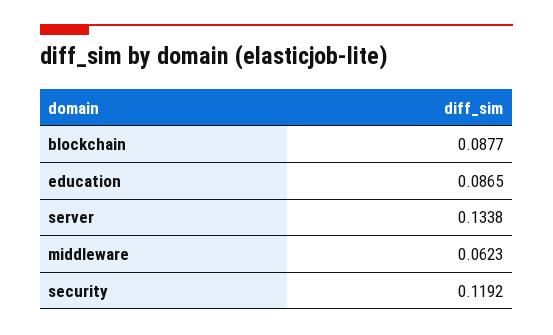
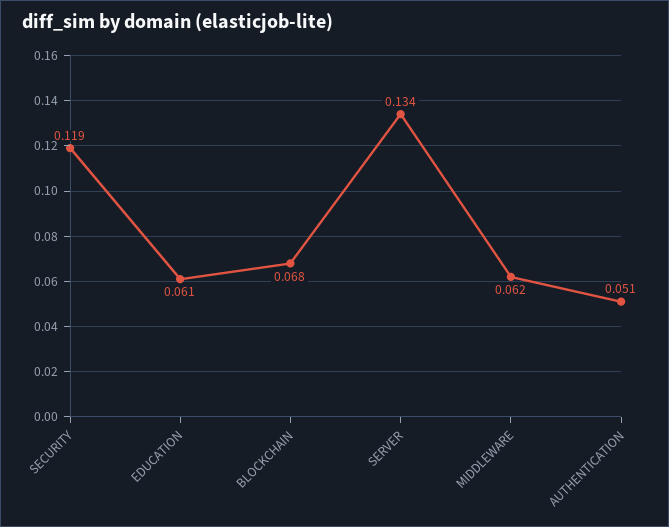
  {
-   "blockchain": 0.0877,
+   "blockchain": 0.068,
-   "education": 0.0865,
+   "education": 0.061,
    "server": 0.1338,
    "middleware": 0.0623,
-   "security": 0.1192
+   "security": 0.1192,
+   "AUTHENTICATION": 0.051
  }

